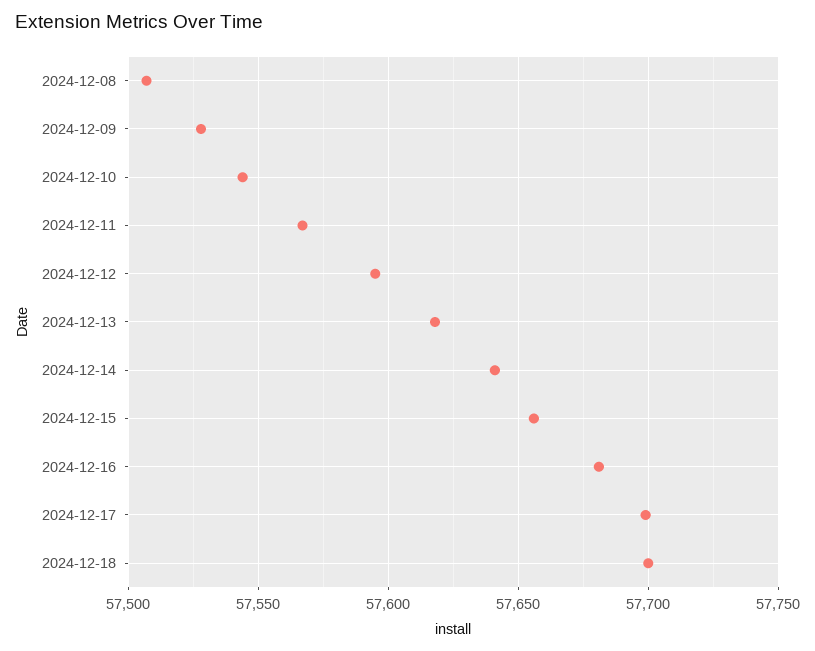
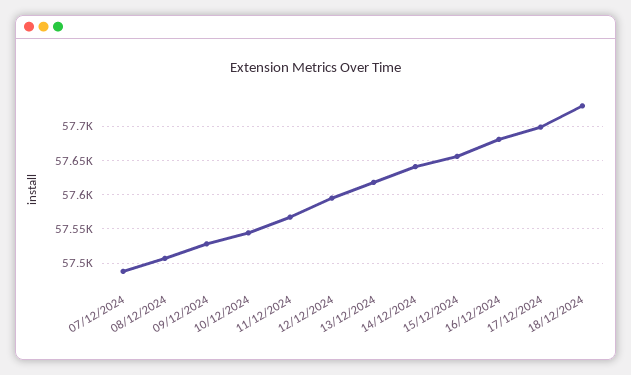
  {
    "2024-12-08": 57505,
    "2024-12-09": 57530,
    "2024-12-10": 57545,
    "2024-12-11": 57565,
    "2024-12-12": 57595,
    "2024-12-13": 57620,
    "2024-12-14": 57640,
    "2024-12-15": 57655,
    "2024-12-16": 57680,
    "2024-12-17": 57700,
-   "2024-12-18": 57700
+   "2024-12-18": 57730,
+   "07/12/2024": 57490
  }

